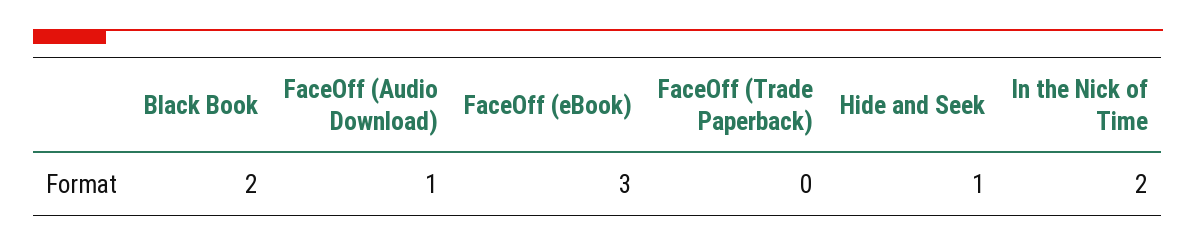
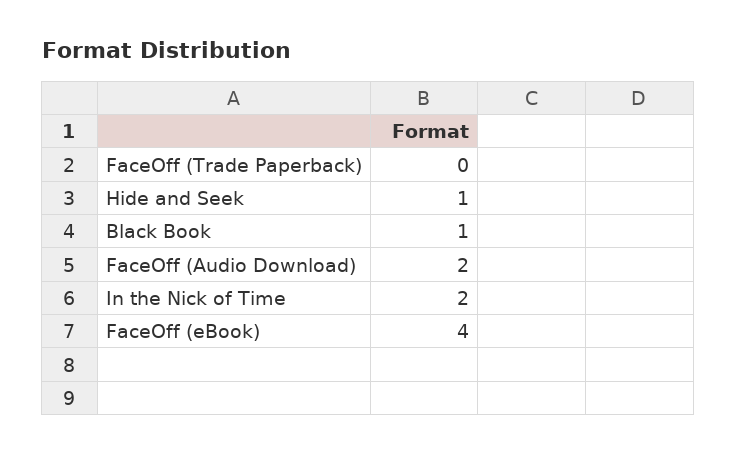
  {
-   "Black Book": 2,
+   "Black Book": 1,
-   "FaceOff (Audio Download)": 1,
+   "FaceOff (Audio Download)": 2,
-   "FaceOff (eBook)": 3,
+   "FaceOff (eBook)": 4,
    "FaceOff (Trade Paperback)": 0,
    "Hide and Seek": 1,
    "In the Nick of Time": 2
  }

